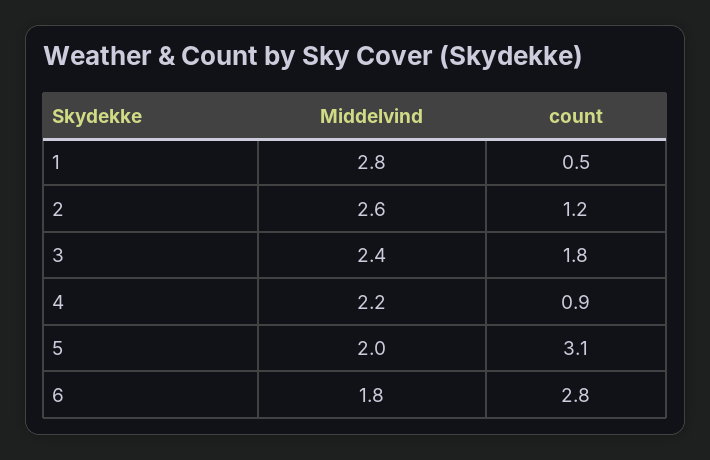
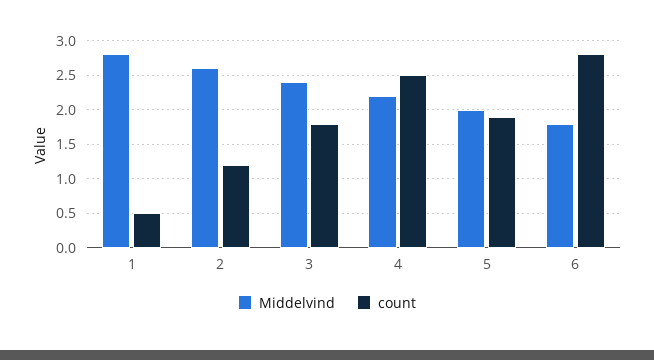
  {
    "Middelvind": {
      "1": 2.8,
      "2": 2.6,
      "3": 2.4,
      "4": 2.2,
      "5": 2,
      "6": 1.8
    },
    "count": {
      "1": 0.5,
      "2": 1.2,
      "3": 1.8,
-     "4": 0.9,
+     "4": 2.5,
-     "5": 3.1,
+     "5": 1.9,
      "6": 2.8
    }
  }

